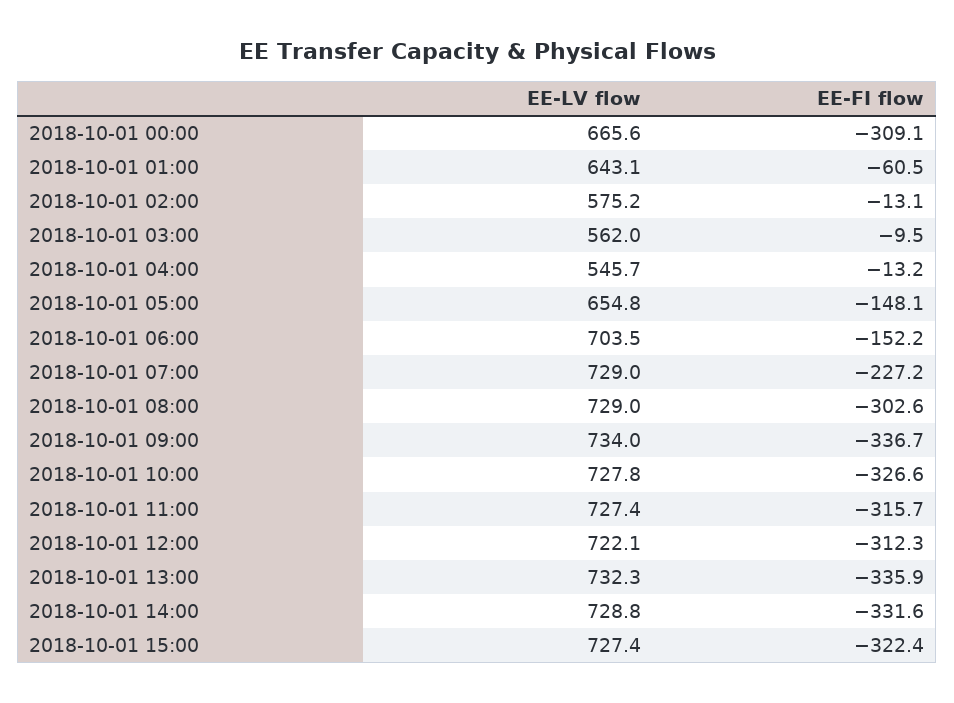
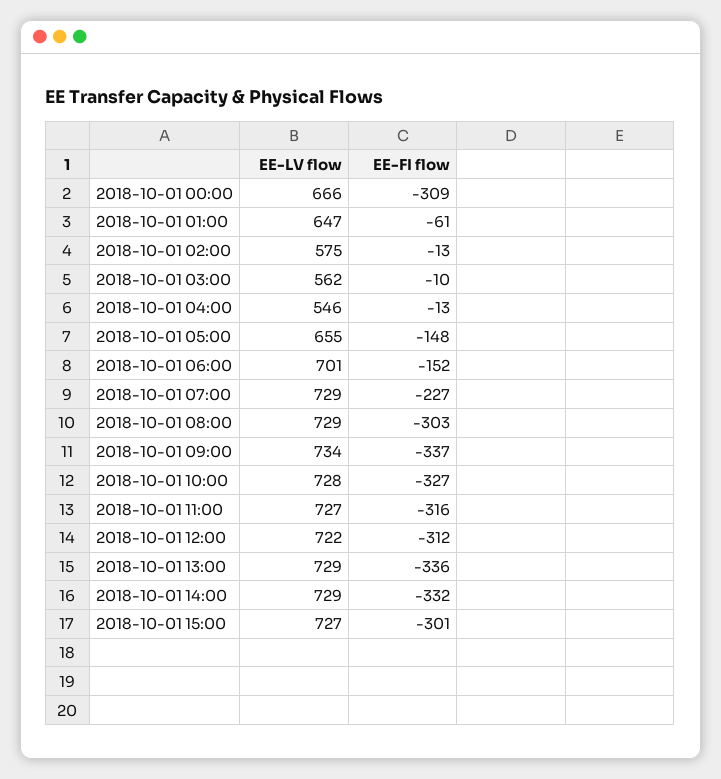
  {
    "EE-LV flow": {
      "2018-10-01 00:00": 665.6,
-     "2018-10-01 01:00": 643.1,
+     "2018-10-01 01:00": 647,
      "2018-10-01 02:00": 575.2,
      "2018-10-01 03:00": 562,
      "2018-10-01 04:00": 545.7,
      "2018-10-01 05:00": 654.8,
-     "2018-10-01 06:00": 703.5,
+     "2018-10-01 06:00": 701,
      "2018-10-01 07:00": 729,
      "2018-10-01 08:00": 729,
      "2018-10-01 09:00": 734,
      "2018-10-01 10:00": 727.8,
      "2018-10-01 11:00": 727.4,
      "2018-10-01 12:00": 722.1,
-     "2018-10-01 13:00": 732.3,
+     "2018-10-01 13:00": 729,
      "2018-10-01 14:00": 728.8,
      "2018-10-01 15:00": 727.4
    },
    "EE-FI flow": {
      "2018-10-01 00:00": -309.1,
      "2018-10-01 01:00": -60.5,
      "2018-10-01 02:00": -13.1,
      "2018-10-01 03:00": -9.5,
      "2018-10-01 04:00": -13.2,
      "2018-10-01 05:00": -148.1,
      "2018-10-01 06:00": -152.2,
      "2018-10-01 07:00": -227.2,
      "2018-10-01 08:00": -302.6,
      "2018-10-01 09:00": -336.7,
      "2018-10-01 10:00": -326.6,
      "2018-10-01 11:00": -315.7,
      "2018-10-01 12:00": -312.3,
      "2018-10-01 13:00": -335.9,
      "2018-10-01 14:00": -331.6,
-     "2018-10-01 15:00": -322.4
+     "2018-10-01 15:00": -301
    }
  }

